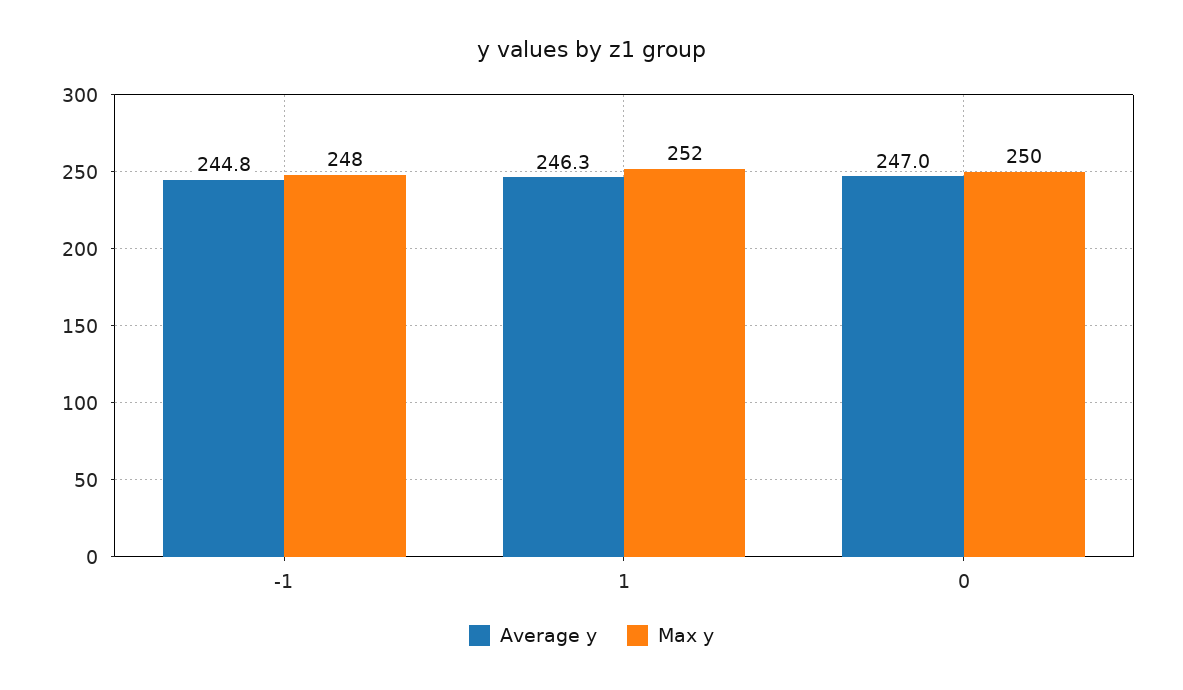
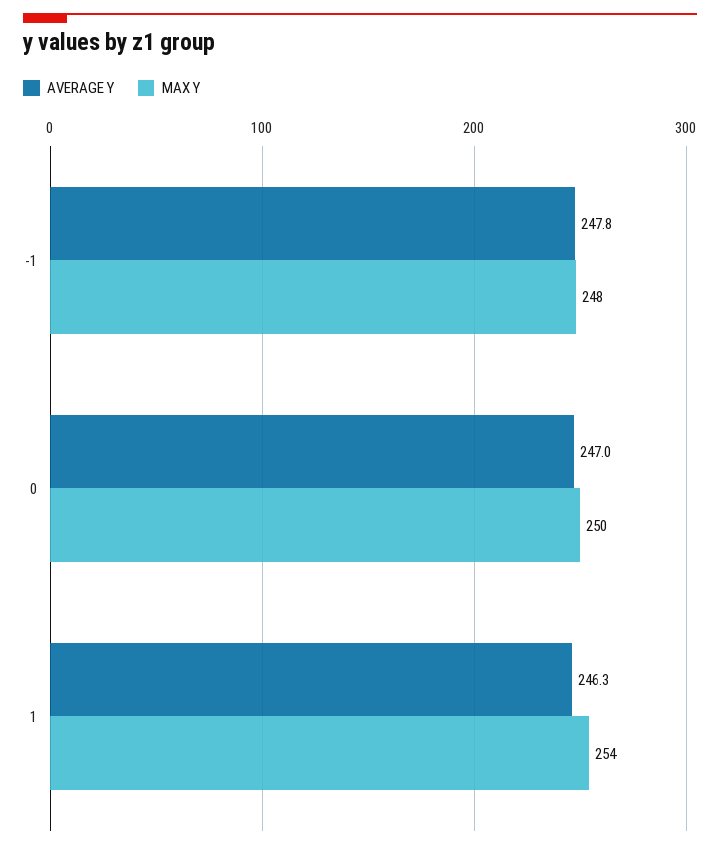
  {
    "Average y": {
-     "-1": 244.8,
+     "-1": 247.8,
      "1": 246.3,
      "0": 247
    },
    "Max y": {
      "-1": 248,
-     "1": 252,
+     "1": 254,
      "0": 250
    }
  }

